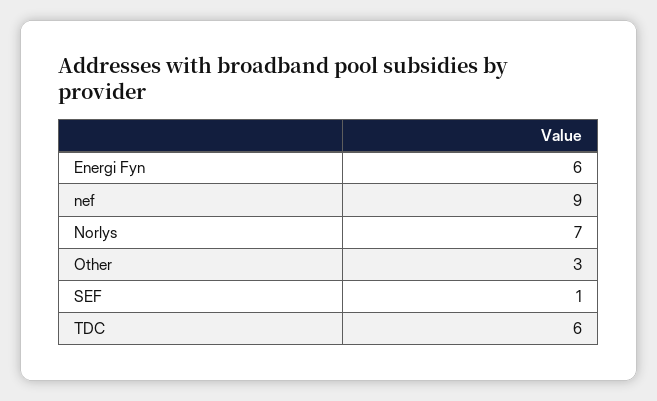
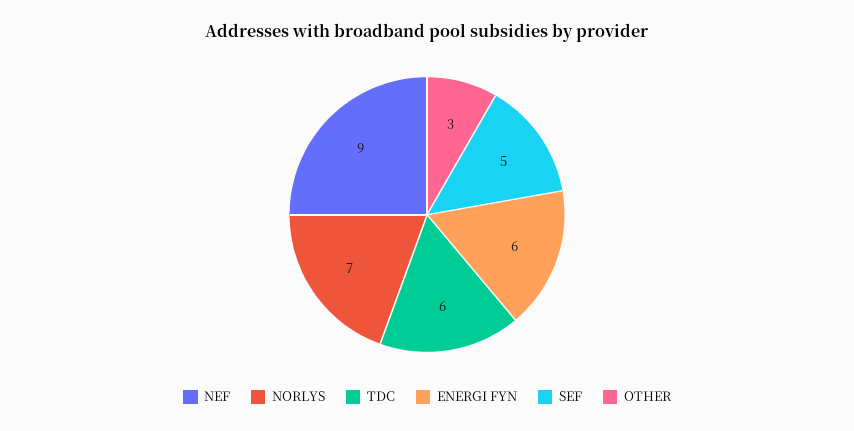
  {
    "Energi Fyn": 6,
    "nef": 9,
    "Norlys": 7,
    "Other": 3,
-   "SEF": 1,
+   "SEF": 5,
    "TDC": 6
  }

